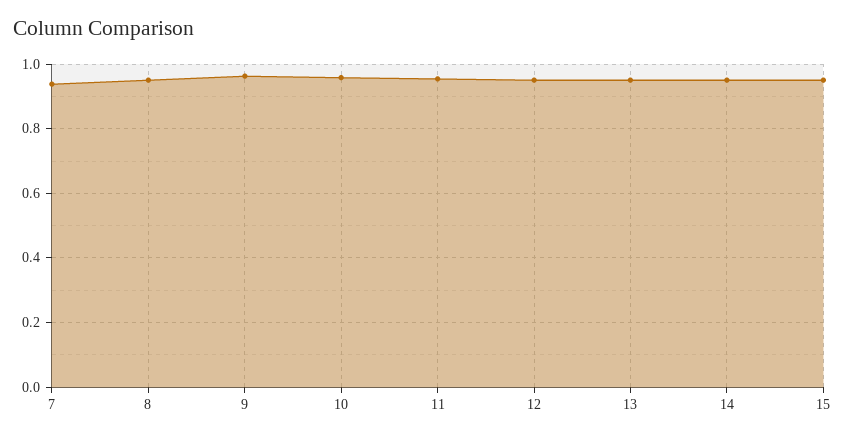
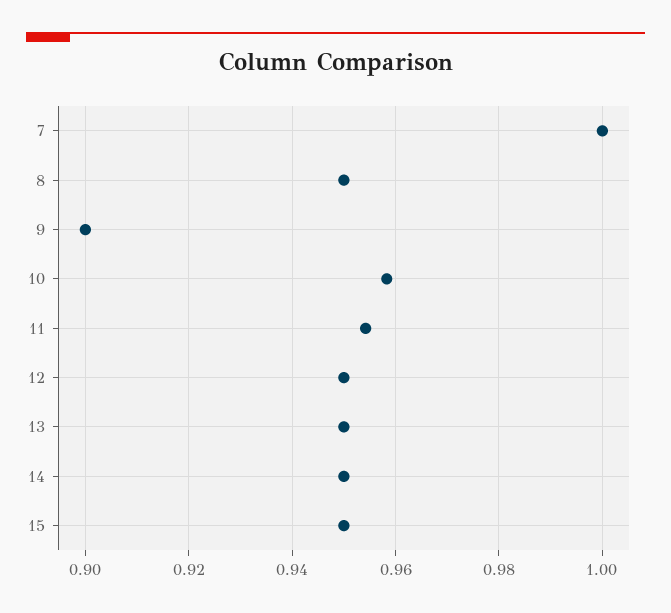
  {
-   "7": 0.94,
+   "7": 1,
    "8": 0.95,
-   "9": 0.96,
+   "9": 0.9,
    "10": 0.958,
    "11": 0.954,
    "12": 0.95,
    "13": 0.95,
    "14": 0.95,
    "15": 0.95
  }

